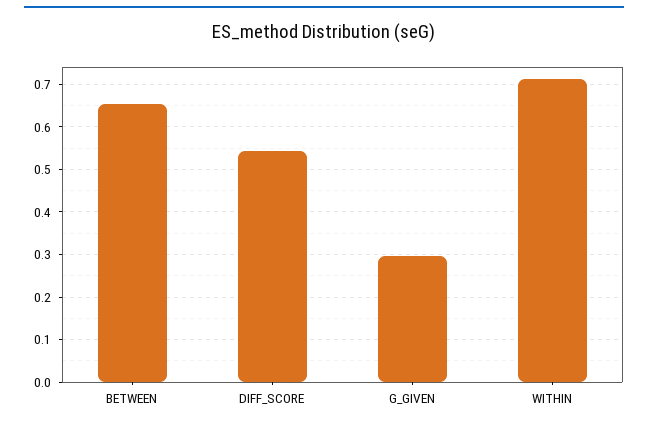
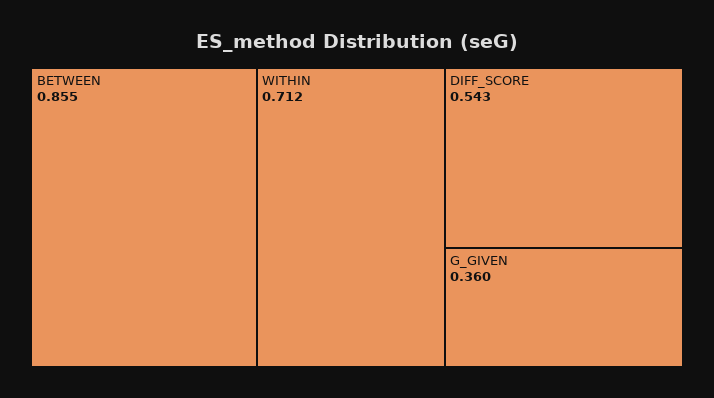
  {
-   "BETWEEN": 0.66,
+   "BETWEEN": 0.855,
    "DIFF_SCORE": 0.543,
-   "G_GIVEN": 0.3,
+   "G_GIVEN": 0.36,
    "WITHIN": 0.712
  }

